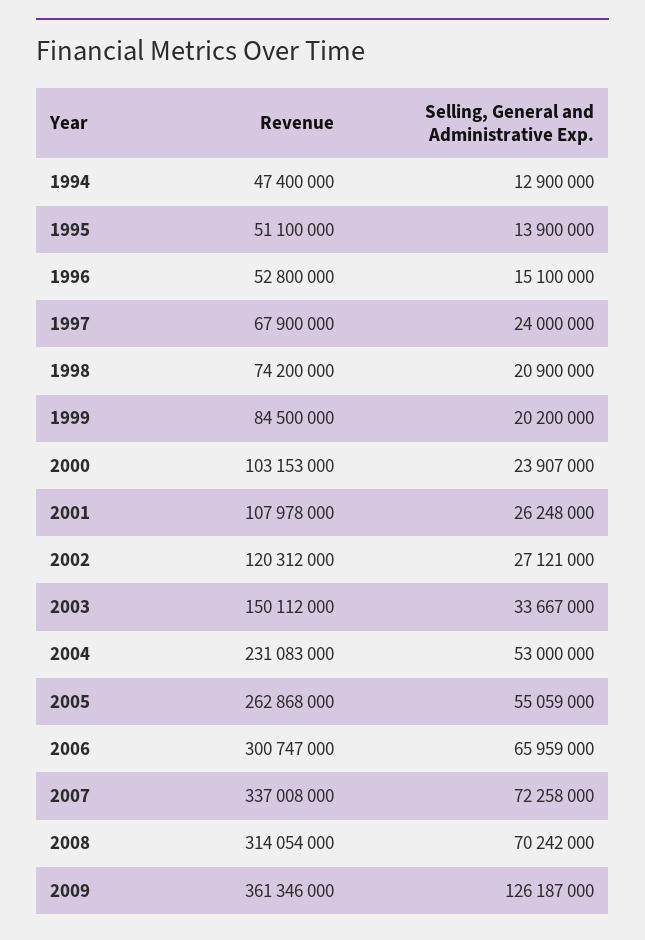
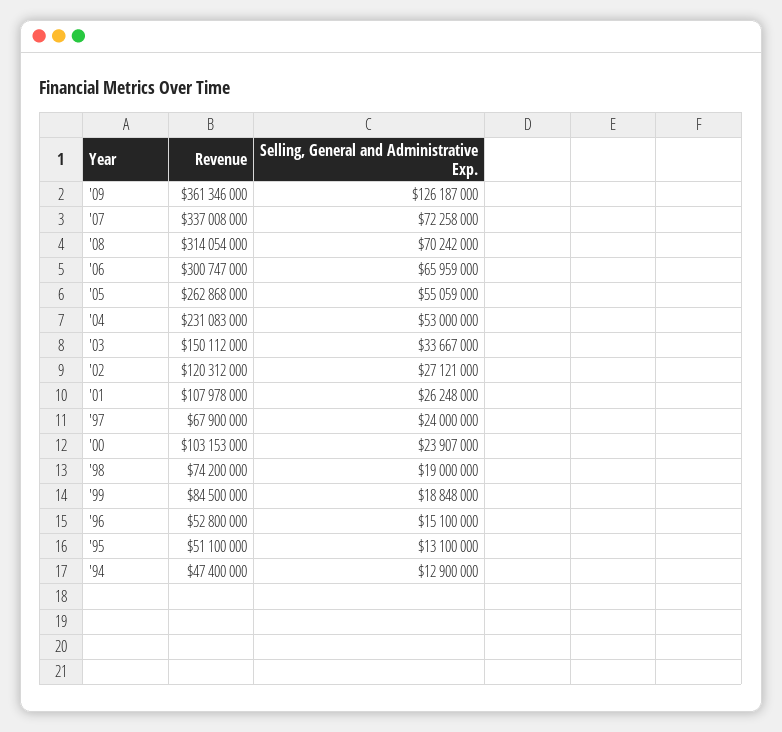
  {
    "Revenue": {
      "1994": 47400000,
      "1995": 51100000,
      "1996": 52800000,
      "1997": 67900000,
      "1998": 74200000,
      "1999": 84500000,
      "2000": 103153000,
      "2001": 107978000,
      "2002": 120312000,
      "2003": 150112000,
      "2004": 231083000,
      "2005": 262868000,
      "2006": 300747000,
      "2007": 337008000,
      "2008": 314054000,
      "2009": 361346000
    },
    "Selling, General and Administrative Exp.": {
      "1994": 12900000,
-     "1995": 13900000,
+     "1995": 13100000,
      "1996": 15100000,
      "1997": 24000000,
-     "1998": 20900000,
+     "1998": 19000000,
-     "1999": 20200000,
+     "1999": 18848000,
      "2000": 23907000,
      "2001": 26248000,
      "2002": 27121000,
      "2003": 33667000,
      "2004": 53000000,
      "2005": 55059000,
      "2006": 65959000,
      "2007": 72258000,
      "2008": 70242000,
      "2009": 126187000
    }
  }

